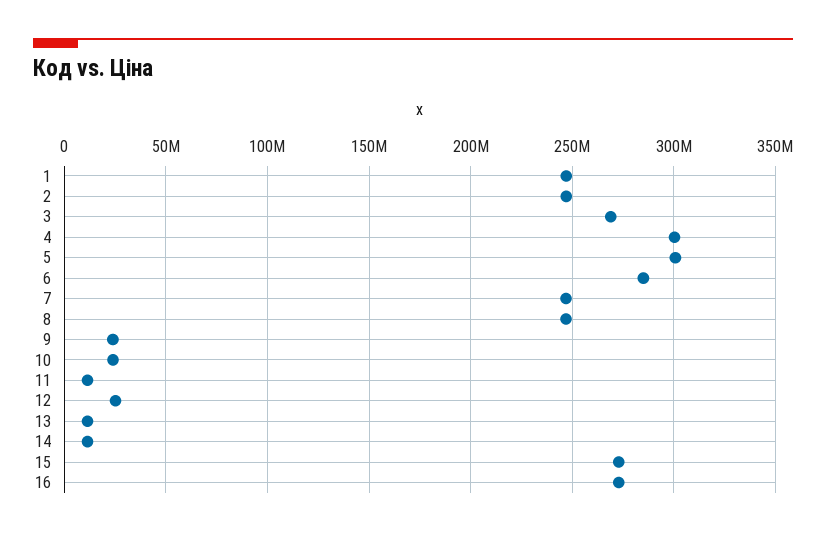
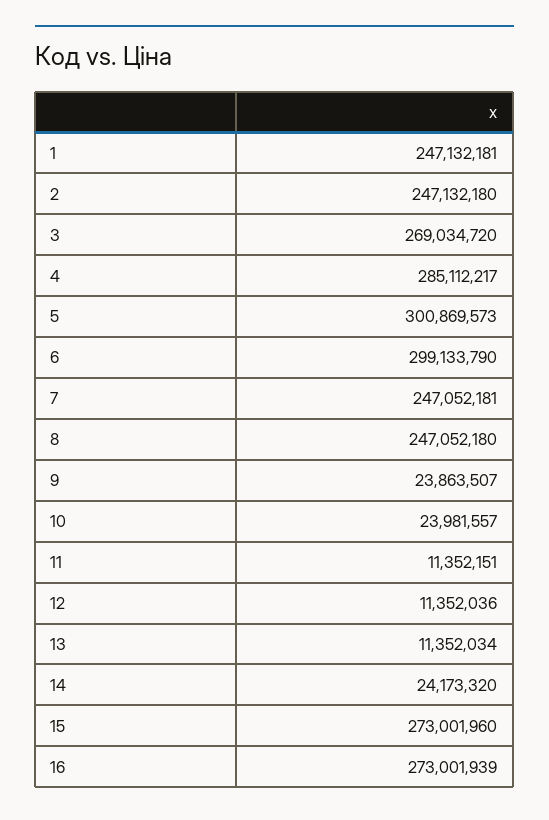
  {
    "1": 247132181,
    "2": 247132180,
    "3": 269034720,
-   "4": 300000000,
+   "4": 285112217,
    "5": 300869573,
-   "6": 285000000,
+   "6": 299133790,
    "7": 247052181,
    "8": 247052180,
    "9": 23863507,
    "10": 23981557,
    "11": 11352151,
-   "12": 25000000,
+   "12": 11352036,
    "13": 11352034,
-   "14": 10000000,
+   "14": 24173320,
    "15": 273001960,
    "16": 273001939
  }

